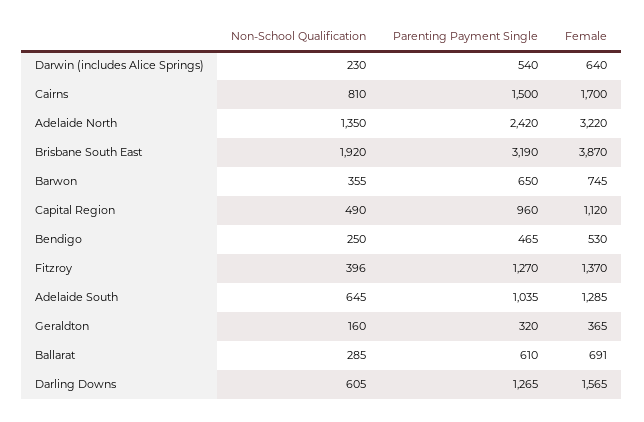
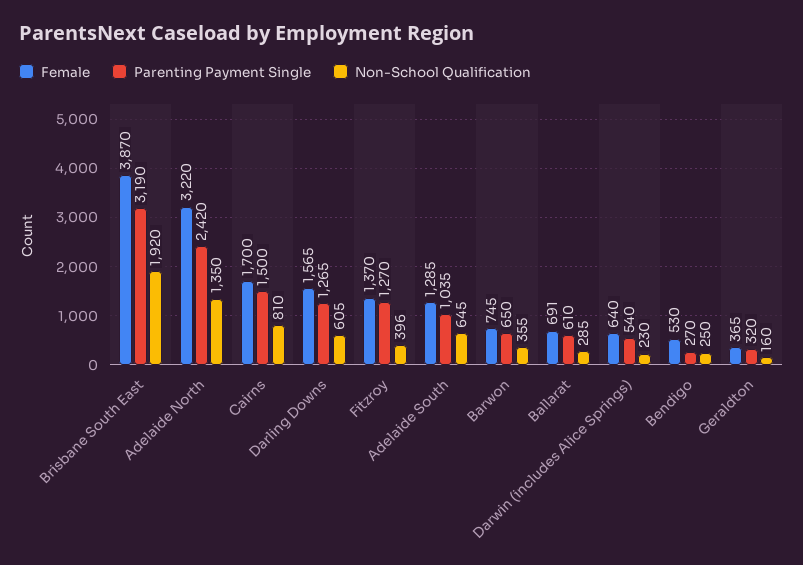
  {
    "Non-School Qualification": {
      "Darwin (includes Alice Springs)": 230,
      "Cairns": 810,
      "Adelaide North": 1350,
      "Brisbane South East": 1920,
      "Barwon": 355,
-     "Capital Region": 490,
      "Bendigo": 250,
      "Fitzroy": 396,
      "Adelaide South": 645,
      "Geraldton": 160,
      "Ballarat": 285,
      "Darling Downs": 605
    },
    "Parenting Payment Single": {
      "Darwin (includes Alice Springs)": 540,
      "Cairns": 1500,
      "Adelaide North": 2420,
      "Brisbane South East": 3190,
      "Barwon": 650,
-     "Capital Region": 960,
-     "Bendigo": 465,
+     "Bendigo": 270,
      "Fitzroy": 1270,
      "Adelaide South": 1035,
      "Geraldton": 320,
      "Ballarat": 610,
      "Darling Downs": 1265
    },
    "Female": {
      "Darwin (includes Alice Springs)": 640,
      "Cairns": 1700,
      "Adelaide North": 3220,
      "Brisbane South East": 3870,
      "Barwon": 745,
-     "Capital Region": 1120,
      "Bendigo": 530,
      "Fitzroy": 1370,
      "Adelaide South": 1285,
      "Geraldton": 365,
      "Ballarat": 691,
      "Darling Downs": 1565
    }
  }

